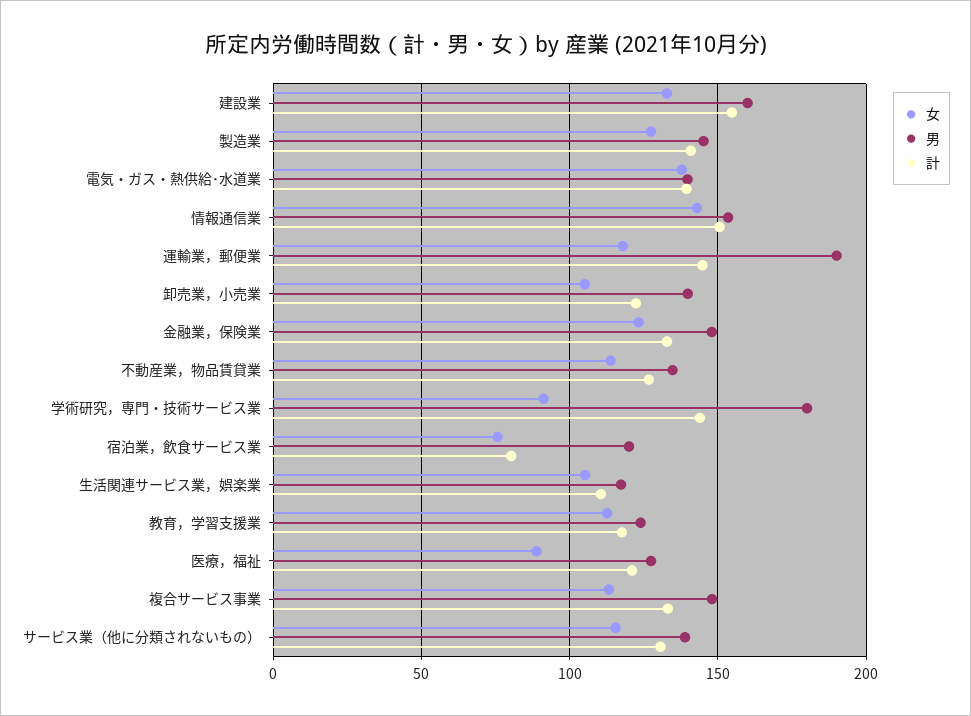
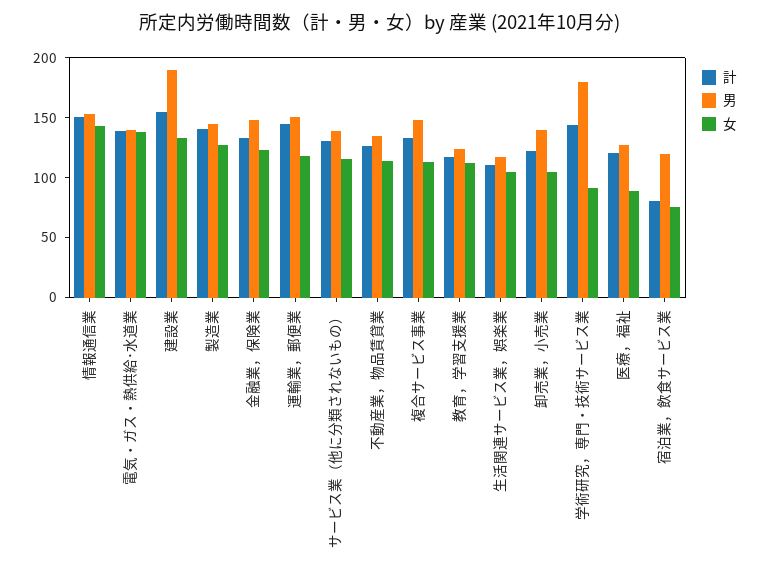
  {
    "女": {
      "建設業": 135,
      "製造業": 125,
      "電気・ガス・熱供給･水道業": 140,
      "情報通信業": 145,
      "運輸業，郵便業": 120,
      "卸売業，小売業": 105,
      "金融業，保険業": 125,
      "不動産業，物品賃貸業": 115,
      "学術研究，専門・技術サービス業": 90,
      "宿泊業，飲食サービス業": 75,
      "生活関連サービス業，娯楽業": 105,
      "教育，学習支援業": 115,
      "医療，福祉": 90,
      "複合サービス事業": 115,
      "サービス業（他に分類されないもの）": 115
    },
    "男": {
-     "建設業": 160,
+     "建設業": 190,
      "製造業": 145,
      "電気・ガス・熱供給･水道業": 140,
      "情報通信業": 155,
-     "運輸業，郵便業": 190,
+     "運輸業，郵便業": 150,
      "卸売業，小売業": 140,
      "金融業，保険業": 150,
      "不動産業，物品賃貸業": 135,
      "学術研究，専門・技術サービス業": 180,
      "宿泊業，飲食サービス業": 120,
      "生活関連サービス業，娯楽業": 115,
      "教育，学習支援業": 125,
      "医療，福祉": 125,
      "複合サービス事業": 150,
      "サービス業（他に分類されないもの）": 140
    },
    "計": {
      "建設業": 155,
      "製造業": 140,
      "電気・ガス・熱供給･水道業": 140,
      "情報通信業": 150,
      "運輸業，郵便業": 145,
      "卸売業，小売業": 120,
      "金融業，保険業": 135,
      "不動産業，物品賃貸業": 125,
      "学術研究，専門・技術サービス業": 145,
      "宿泊業，飲食サービス業": 80,
      "生活関連サービス業，娯楽業": 110,
      "教育，学習支援業": 120,
      "医療，福祉": 120,
      "複合サービス事業": 135,
      "サービス業（他に分類されないもの）": 130
    }
  }

